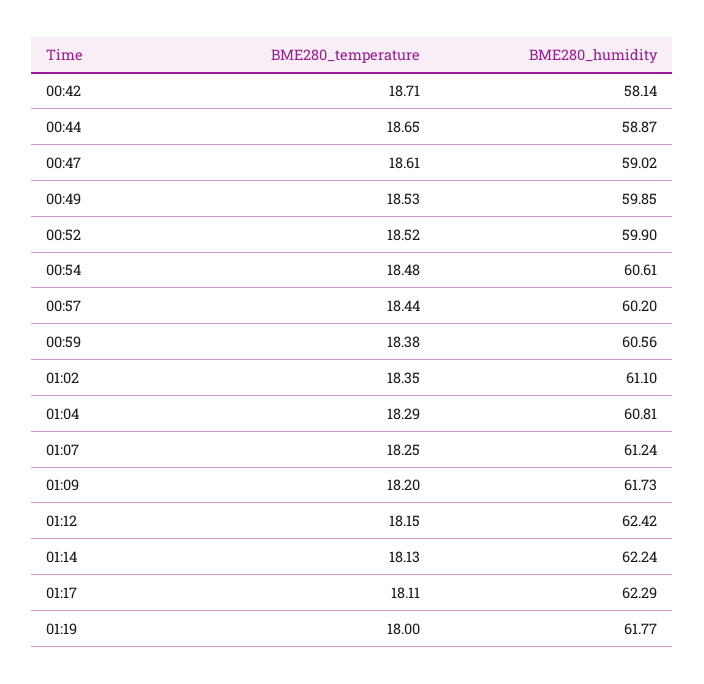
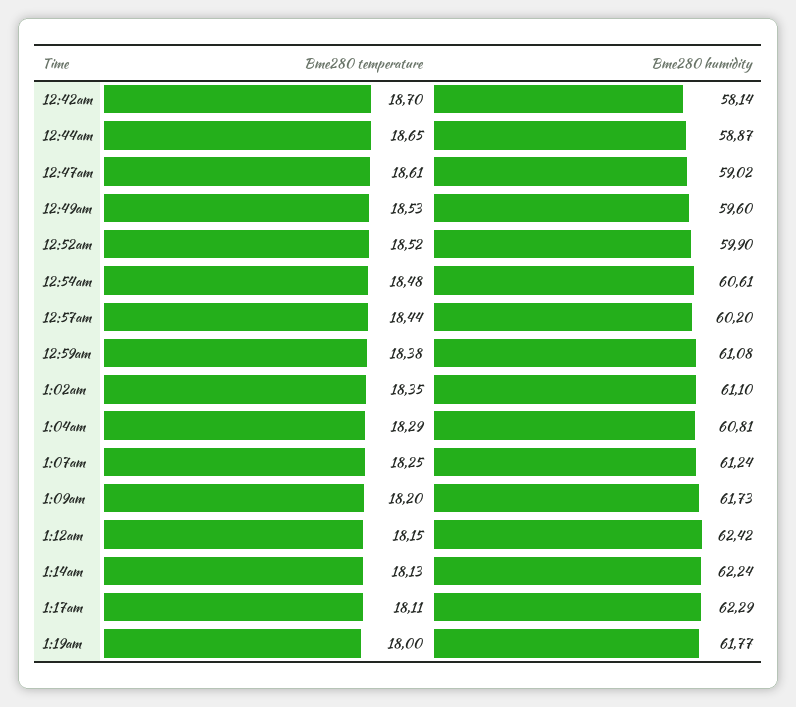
  {
    "BME280_temperature": {
-     "00:42": 18.71,
+     "00:42": 18.7,
      "00:44": 18.65,
      "00:47": 18.61,
      "00:49": 18.53,
      "00:52": 18.52,
      "00:54": 18.48,
      "00:57": 18.44,
      "00:59": 18.38,
      "01:02": 18.35,
      "01:04": 18.29,
      "01:07": 18.25,
      "01:09": 18.2,
      "01:12": 18.15,
      "01:14": 18.13,
      "01:17": 18.11,
      "01:19": 18
    },
    "BME280_humidity": {
      "00:42": 58.14,
      "00:44": 58.87,
      "00:47": 59.02,
-     "00:49": 59.85,
+     "00:49": 59.6,
      "00:52": 59.9,
      "00:54": 60.61,
      "00:57": 60.2,
-     "00:59": 60.56,
+     "00:59": 61.08,
      "01:02": 61.1,
      "01:04": 60.81,
      "01:07": 61.24,
      "01:09": 61.73,
      "01:12": 62.42,
      "01:14": 62.24,
      "01:17": 62.29,
      "01:19": 61.77
    }
  }

